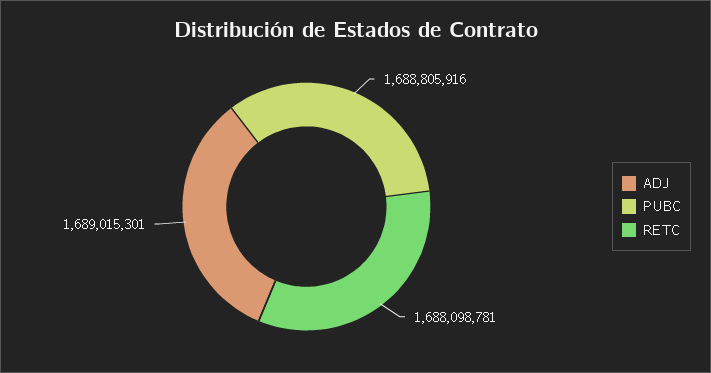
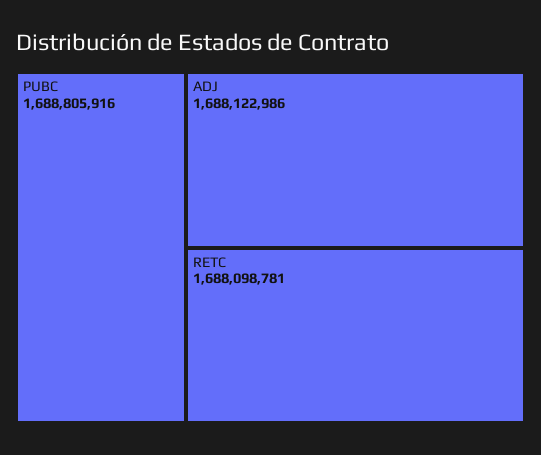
  {
-   "ADJ": 1689015301,
+   "ADJ": 1688122986,
    "PUBC": 1688805916,
    "RETC": 1688098781
  }

